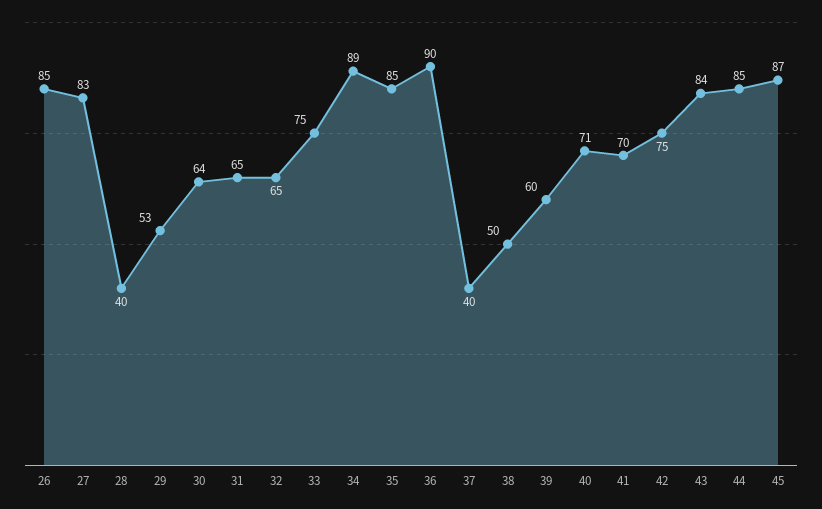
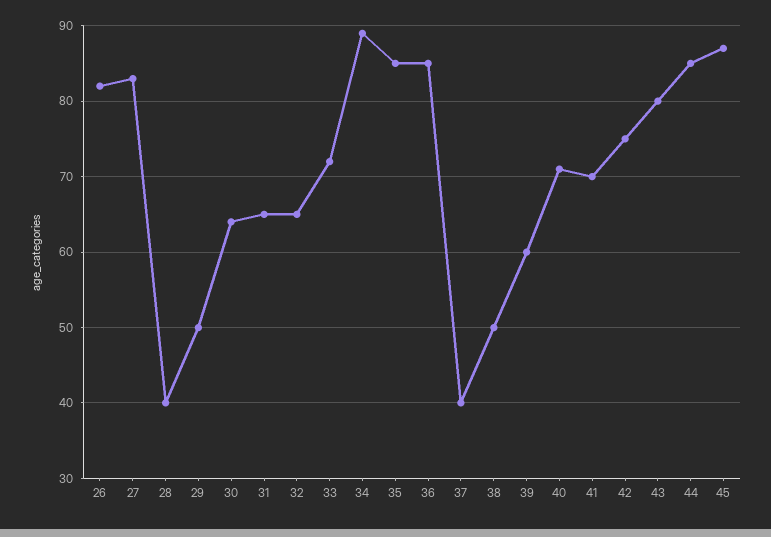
  {
-   "26": 85,
+   "26": 82,
    "27": 83,
    "28": 40,
-   "29": 53,
+   "29": 50,
    "30": 64,
    "31": 65,
    "32": 65,
-   "33": 75,
+   "33": 72,
    "34": 89,
    "35": 85,
-   "36": 90,
+   "36": 85,
    "37": 40,
    "38": 50,
    "39": 60,
    "40": 71,
    "41": 70,
    "42": 75,
-   "43": 84,
+   "43": 80,
    "44": 85,
    "45": 87
  }

